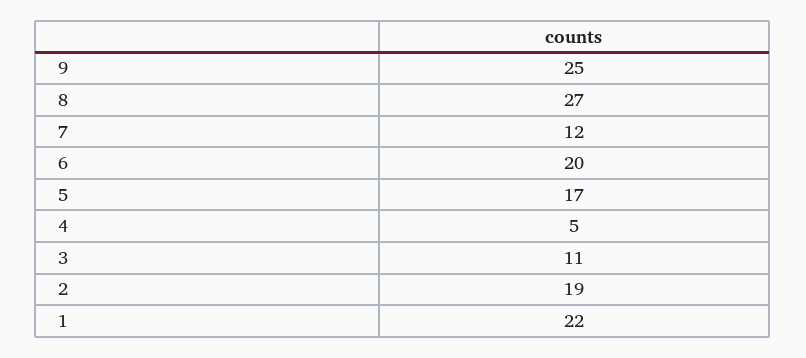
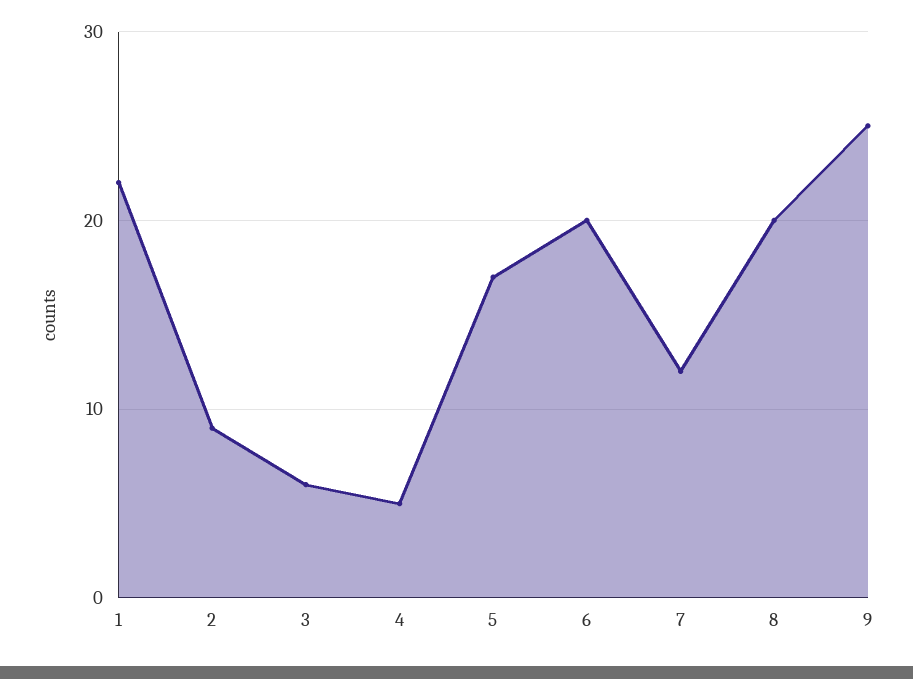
  {
    "9": 25,
-   "8": 27,
+   "8": 20,
    "7": 12,
    "6": 20,
    "5": 17,
    "4": 5,
-   "3": 11,
+   "3": 6,
-   "2": 19,
+   "2": 9,
    "1": 22
  }

